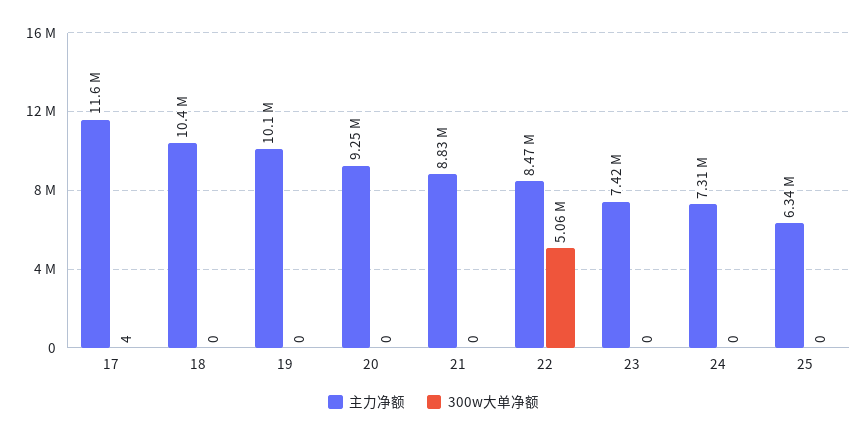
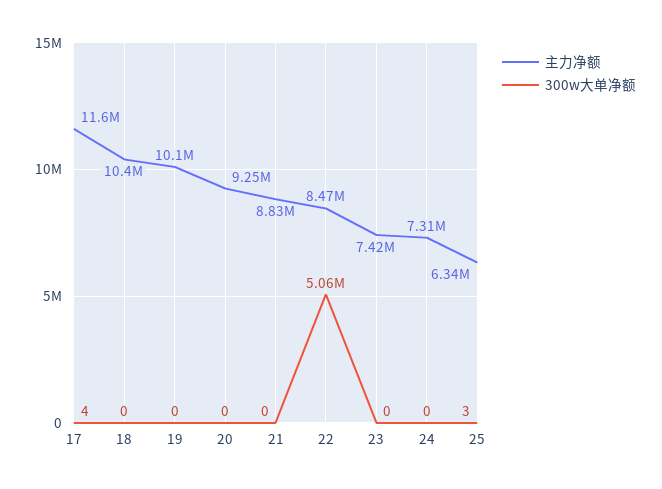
  {
    "主力净额": {
      "17": 11600000,
      "18": 10400000,
      "19": 10100000,
      "20": 9250000,
      "21": 8830000,
      "22": 8470000,
      "23": 7420000,
      "24": 7310000,
      "25": 6340000
    },
    "300w大单净额": {
      "17": 4,
      "18": 0,
      "19": 0,
      "20": 0,
      "21": 0,
      "22": 5060000,
      "23": 0,
      "24": 0,
-     "25": 0
+     "25": 3
    }
  }

